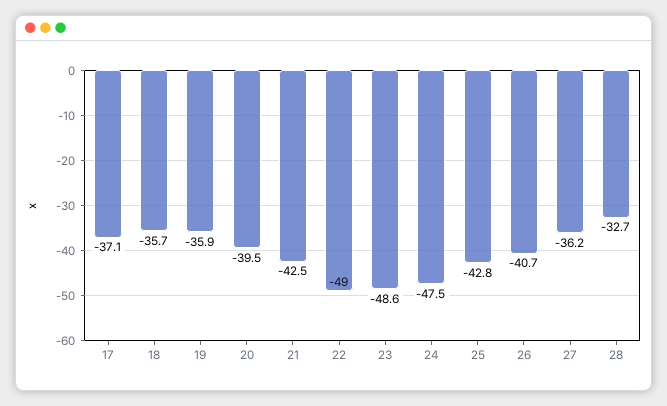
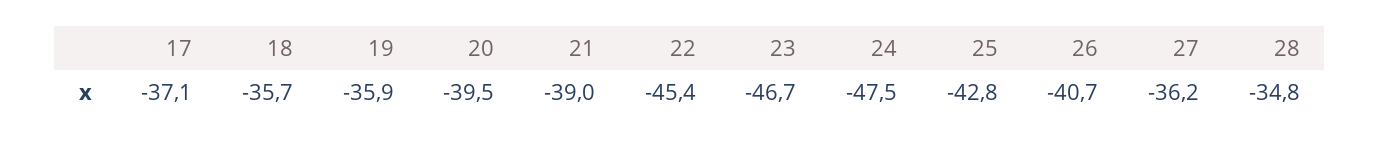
  {
    "17": -37.1,
    "18": -35.7,
    "19": -35.9,
    "20": -39.5,
-   "21": -42.5,
+   "21": -39,
-   "22": -49,
+   "22": -45.4,
-   "23": -48.6,
+   "23": -46.7,
    "24": -47.5,
    "25": -42.8,
    "26": -40.7,
    "27": -36.2,
-   "28": -32.7
+   "28": -34.8
  }

